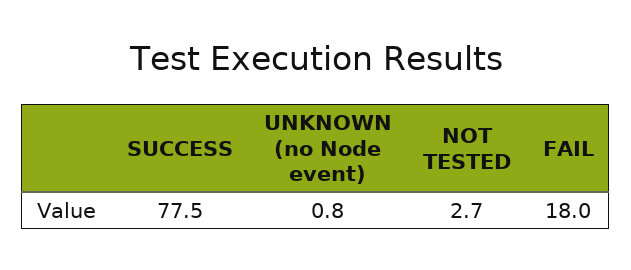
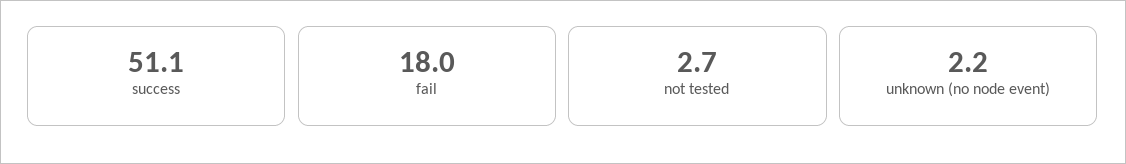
  {
-   "SUCCESS": 77.5,
+   "SUCCESS": 51.1,
-   "UNKNOWN (no Node event)": 0.8,
+   "UNKNOWN (no Node event)": 2.2,
    "NOT TESTED": 2.7,
    "FAIL": 18
  }

